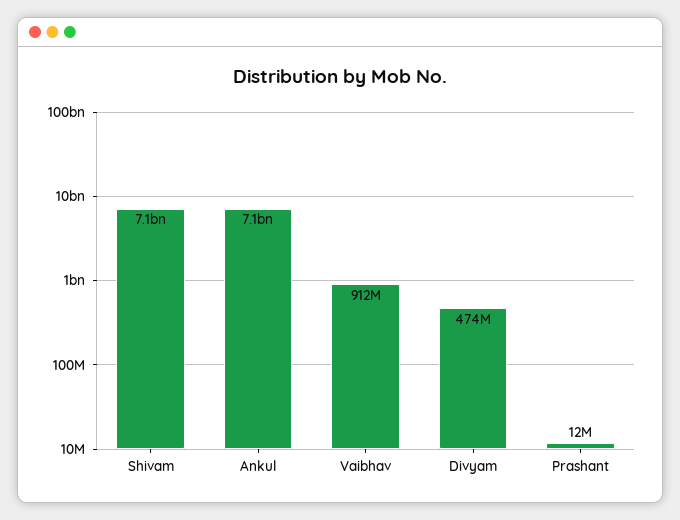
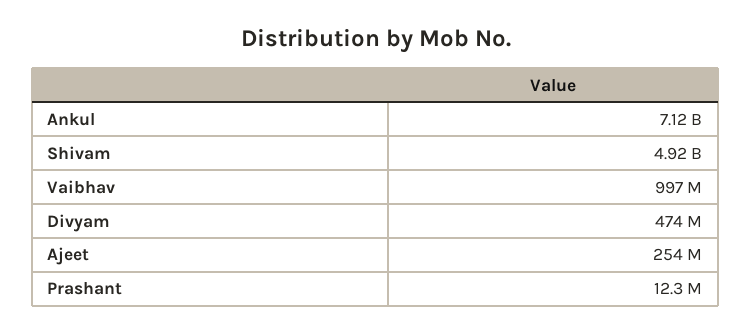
  {
-   "Shivam": 7100000000,
+   "Shivam": 4920000000,
    "Ankul": 7120000000,
-   "Vaibhav": 912000000,
+   "Vaibhav": 997000000,
    "Divyam": 474000000,
-   "Prashant": 12300000
+   "Prashant": 12300000,
+   "Ajeet": 254000000
  }

